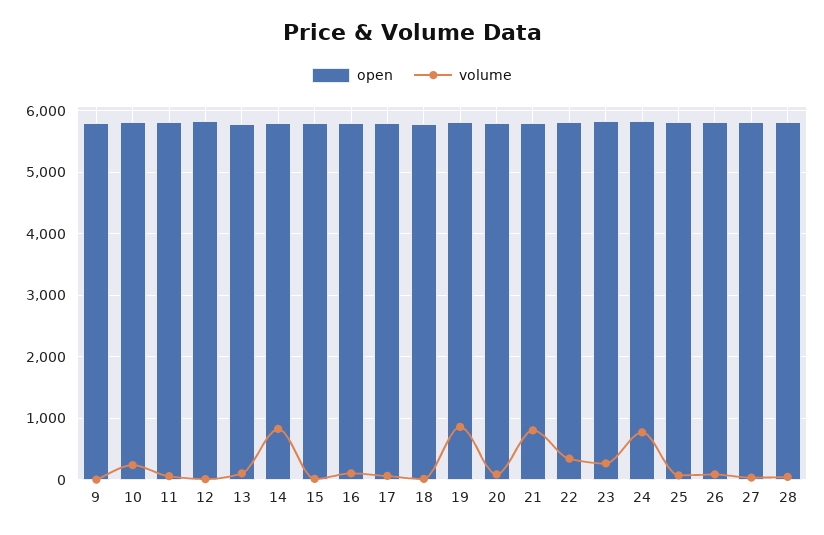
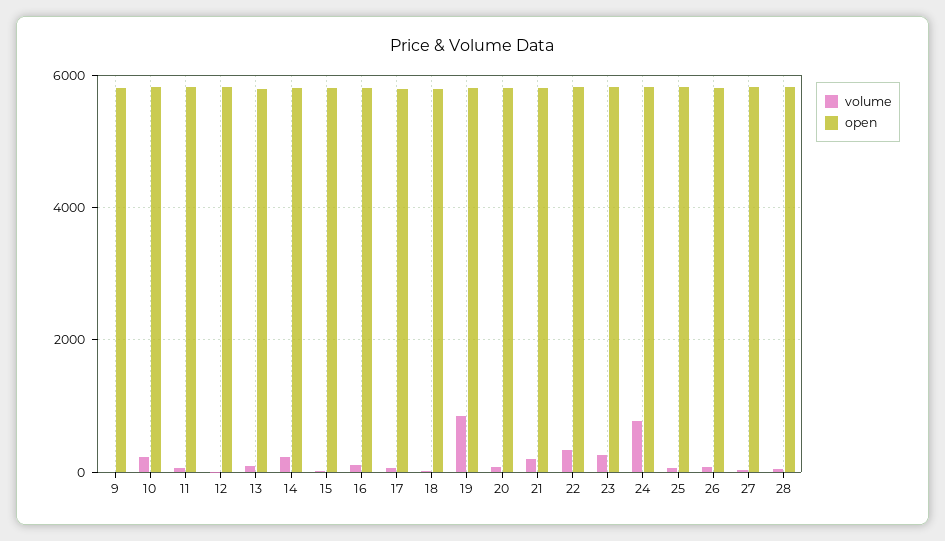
  {
    "open": {
      "9": 5800,
      "10": 5800,
      "11": 5800,
      "12": 5800,
      "13": 5800,
      "14": 5800,
      "15": 5800,
      "16": 5800,
      "17": 5800,
      "18": 5800,
      "19": 5800,
      "20": 5800,
      "21": 5800,
      "22": 5800,
      "23": 5800,
      "24": 5800,
      "25": 5800,
      "26": 5800,
      "27": 5800,
      "28": 5800
    },
    "volume": {
      "9": 0,
      "10": 200,
      "11": 100,
      "12": 0,
      "13": 100,
-     "14": 800,
+     "14": 200,
      "15": 0,
      "16": 100,
      "17": 100,
      "18": 0,
      "19": 900,
      "20": 100,
-     "21": 800,
+     "21": 200,
      "22": 300,
      "23": 300,
      "24": 800,
      "25": 100,
      "26": 100,
      "27": 0,
      "28": 0
    }
  }

